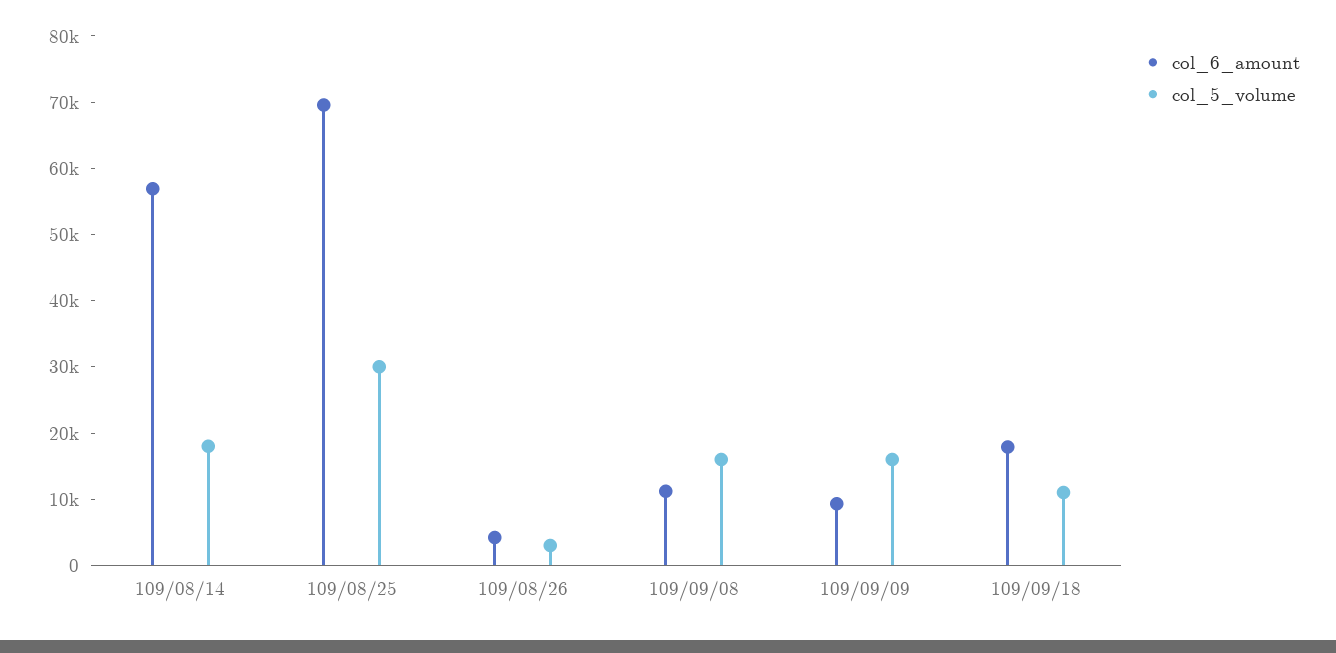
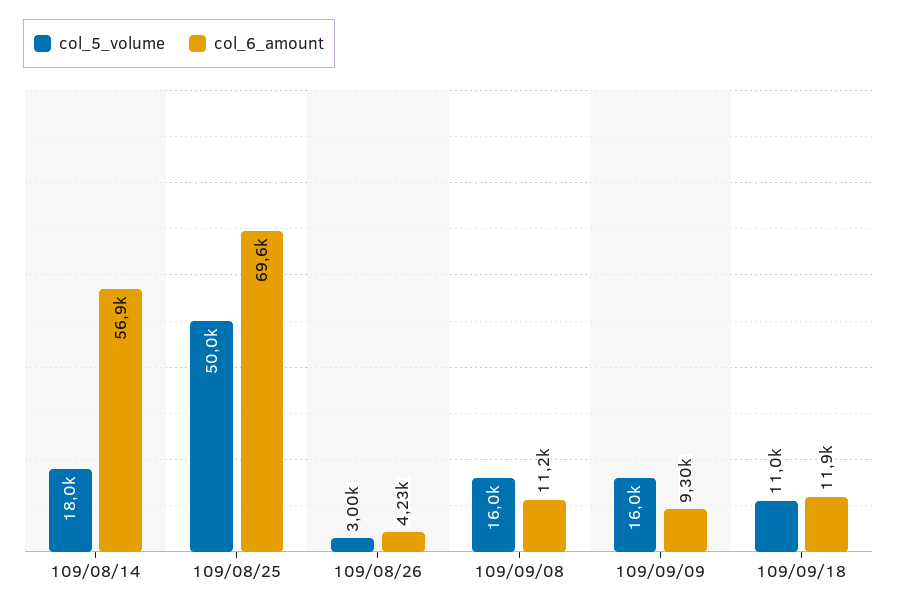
  {
    "col_6_amount": {
      "109/08/14": 56900,
      "109/08/25": 69600,
      "109/08/26": 4230,
      "109/09/08": 11200,
      "109/09/09": 9300,
-     "109/09/18": 18000
+     "109/09/18": 11900
    },
    "col_5_volume": {
      "109/08/14": 18000,
-     "109/08/25": 30000,
+     "109/08/25": 50000,
      "109/08/26": 3000,
      "109/09/08": 16000,
      "109/09/09": 16000,
      "109/09/18": 11000
    }
  }

